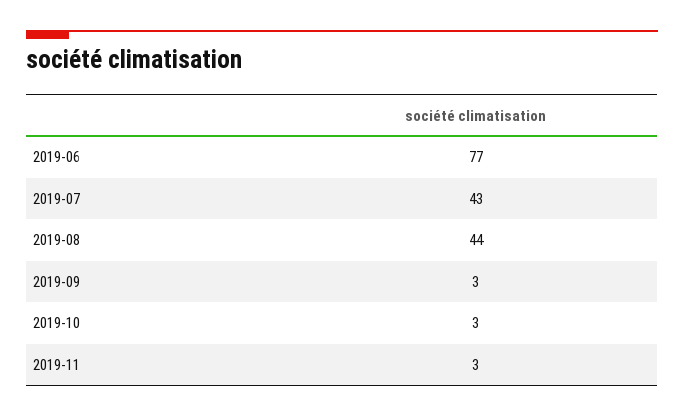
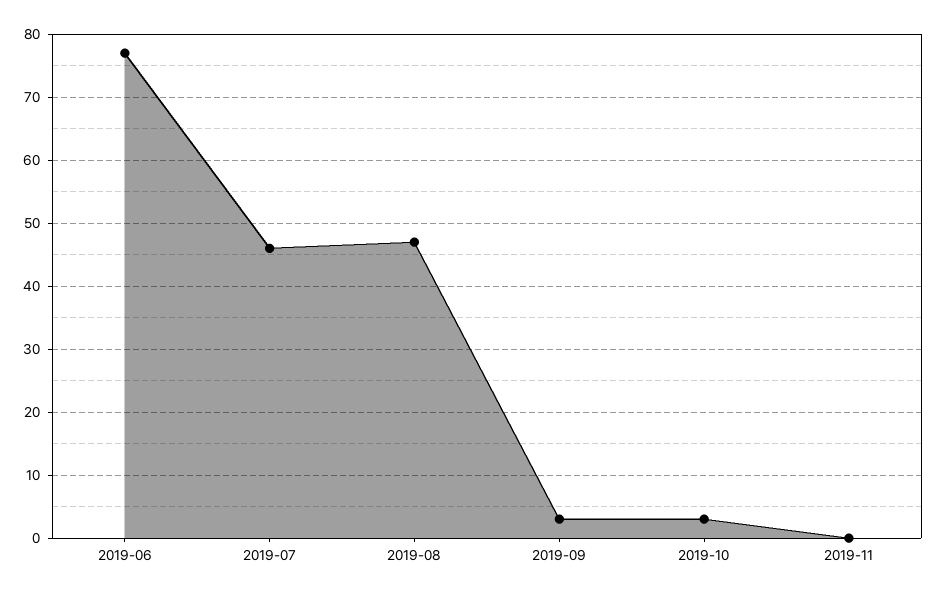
  {
    "2019-06": 77,
-   "2019-07": 43,
+   "2019-07": 46,
-   "2019-08": 44,
+   "2019-08": 47,
    "2019-09": 3,
    "2019-10": 3,
-   "2019-11": 3
+   "2019-11": 0
  }

